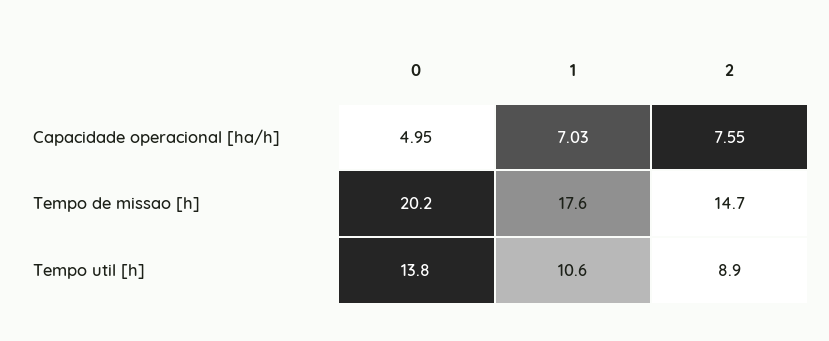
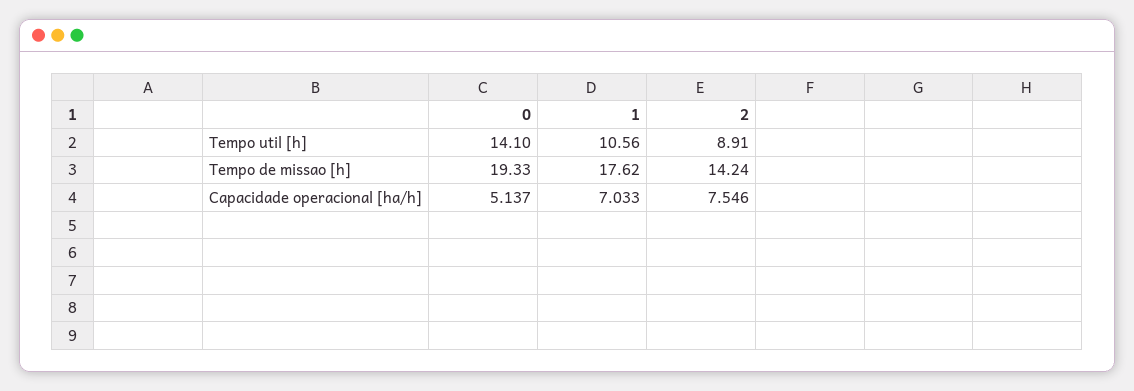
  {
    "0": {
-     "Capacidade operacional [ha/h]": 4.95,
+     "Capacidade operacional [ha/h]": 5.137,
-     "Tempo de missao [h]": 20.2,
+     "Tempo de missao [h]": 19.33,
-     "Tempo util [h]": 13.8
+     "Tempo util [h]": 14.1
    },
    "1": {
      "Capacidade operacional [ha/h]": 7.033,
      "Tempo de missao [h]": 17.62,
      "Tempo util [h]": 10.56
    },
    "2": {
      "Capacidade operacional [ha/h]": 7.546,
-     "Tempo de missao [h]": 14.7,
+     "Tempo de missao [h]": 14.24,
      "Tempo util [h]": 8.91
    }
  }

